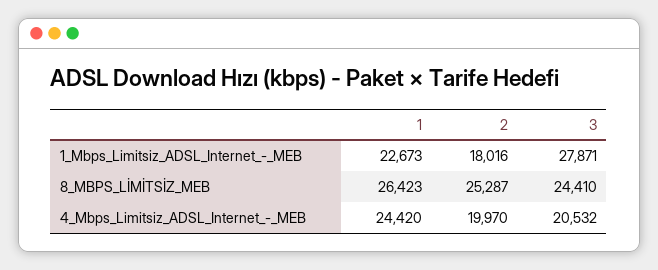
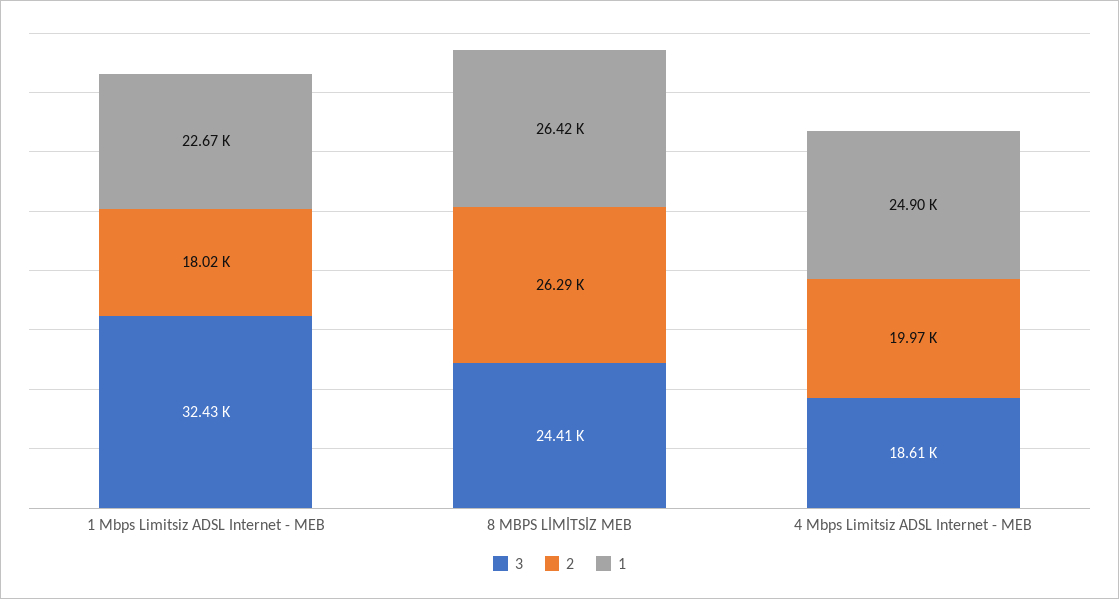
  {
    "1": {
      "1_Mbps_Limitsiz_ADSL_Internet_-_MEB": 22673,
      "8_MBPS_LİMİTSİZ_MEB": 26423,
-     "4_Mbps_Limitsiz_ADSL_Internet_-_MEB": 24420
+     "4_Mbps_Limitsiz_ADSL_Internet_-_MEB": 24900
    },
    "2": {
      "1_Mbps_Limitsiz_ADSL_Internet_-_MEB": 18016,
-     "8_MBPS_LİMİTSİZ_MEB": 25287,
+     "8_MBPS_LİMİTSİZ_MEB": 26290,
      "4_Mbps_Limitsiz_ADSL_Internet_-_MEB": 19970
    },
    "3": {
-     "1_Mbps_Limitsiz_ADSL_Internet_-_MEB": 27871,
+     "1_Mbps_Limitsiz_ADSL_Internet_-_MEB": 32430,
      "8_MBPS_LİMİTSİZ_MEB": 24410,
-     "4_Mbps_Limitsiz_ADSL_Internet_-_MEB": 20532
+     "4_Mbps_Limitsiz_ADSL_Internet_-_MEB": 18610
    }
  }

